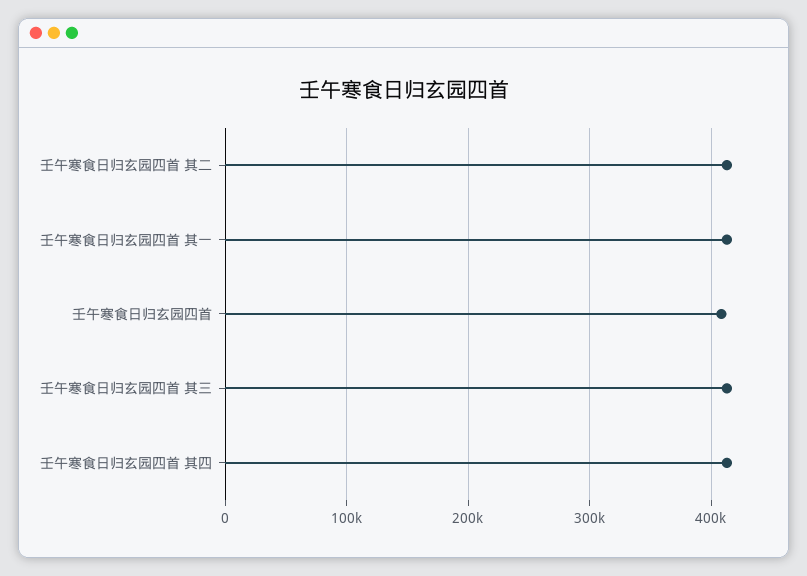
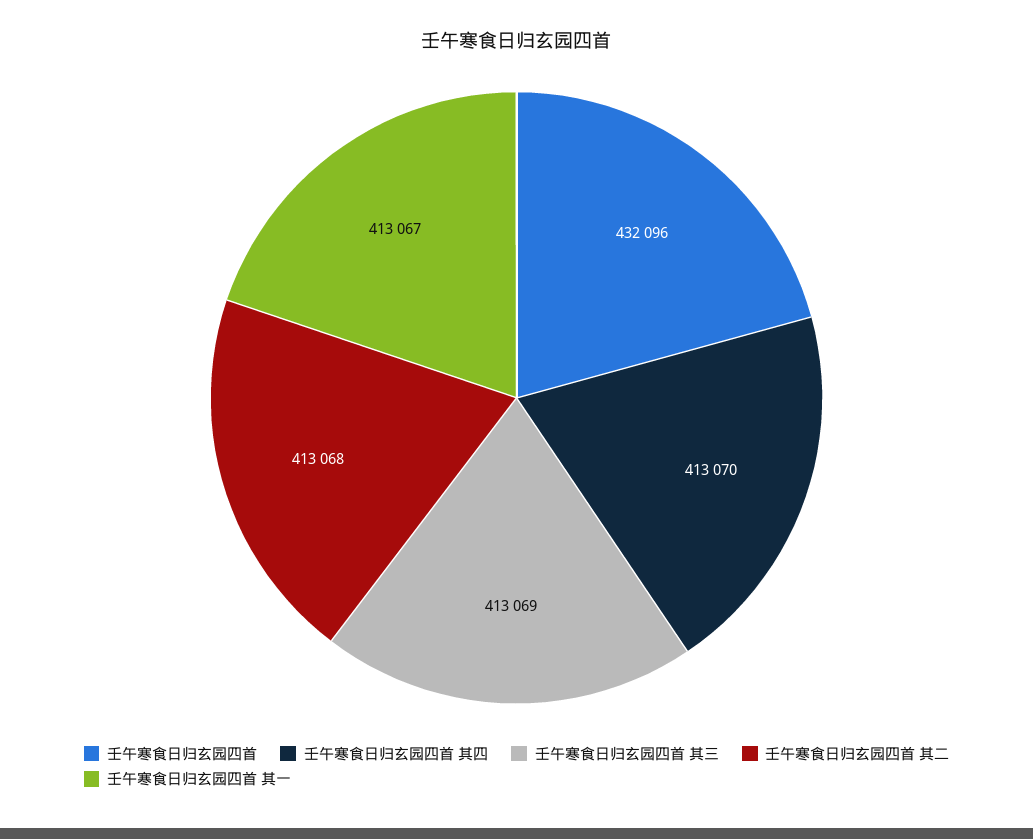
  {
    "壬午寒食日归玄园四首 其二": 413068,
    "壬午寒食日归玄园四首 其一": 413067,
-   "壬午寒食日归玄园四首": 410000,
+   "壬午寒食日归玄园四首": 432096,
    "壬午寒食日归玄园四首 其三": 413069,
    "壬午寒食日归玄园四首 其四": 413070
  }

